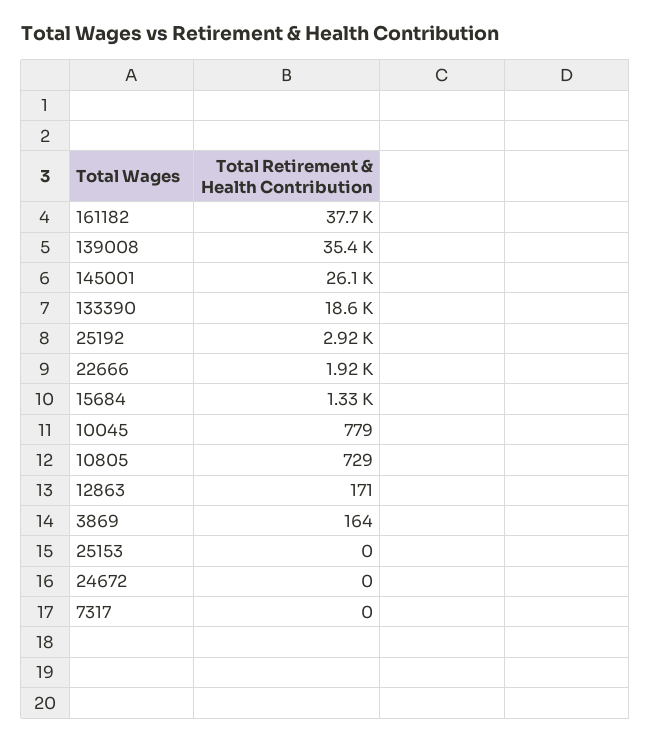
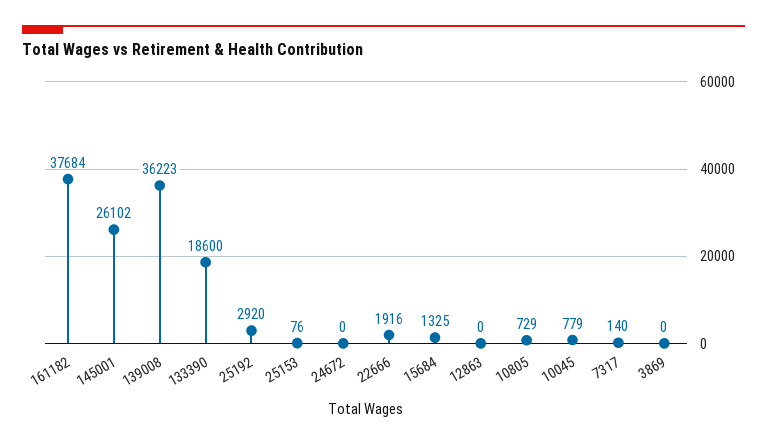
  {
    "161182": 37684,
-   "139008": 35400,
+   "139008": 36223,
    "145001": 26102,
    "133390": 18600,
    "25192": 2920,
    "22666": 1916,
    "15684": 1325,
    "10045": 779,
    "10805": 729,
-   "12863": 171,
+   "12863": 0,
-   "3869": 164,
+   "3869": 0,
-   "25153": 0,
+   "25153": 76,
    "24672": 0,
-   "7317": 0
+   "7317": 140
  }

